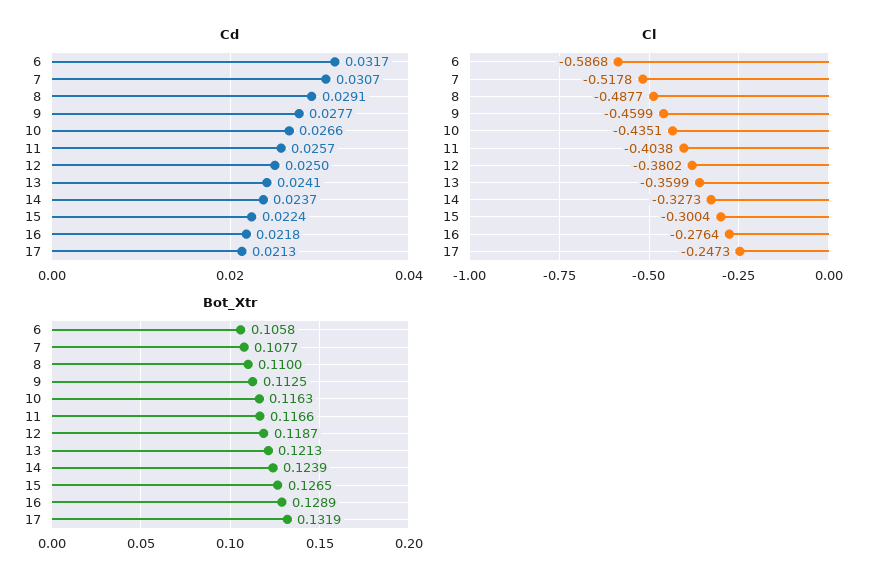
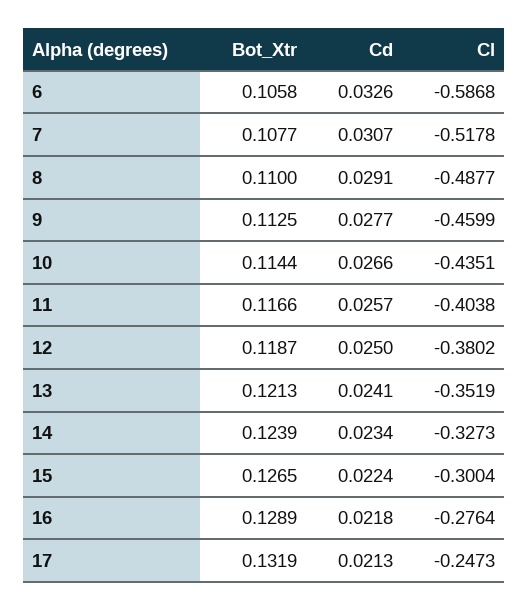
  {
    "Cd": {
-     "6": 0.0317,
+     "6": 0.0326,
      "7": 0.0307,
      "8": 0.0291,
      "9": 0.0277,
      "10": 0.0266,
      "11": 0.0257,
      "12": 0.025,
      "13": 0.0241,
-     "14": 0.0237,
+     "14": 0.0234,
      "15": 0.0224,
      "16": 0.0218,
      "17": 0.0213
    },
    "Cl": {
      "6": -0.5868,
      "7": -0.5178,
      "8": -0.4877,
      "9": -0.4599,
      "10": -0.4351,
      "11": -0.4038,
      "12": -0.3802,
-     "13": -0.3599,
+     "13": -0.3519,
      "14": -0.3273,
      "15": -0.3004,
      "16": -0.2764,
      "17": -0.2473
    },
    "Bot_Xtr": {
      "6": 0.1058,
      "7": 0.1077,
      "8": 0.11,
      "9": 0.1125,
-     "10": 0.1163,
+     "10": 0.1144,
      "11": 0.1166,
      "12": 0.1187,
      "13": 0.1213,
      "14": 0.1239,
      "15": 0.1265,
      "16": 0.1289,
      "17": 0.1319
    }
  }

